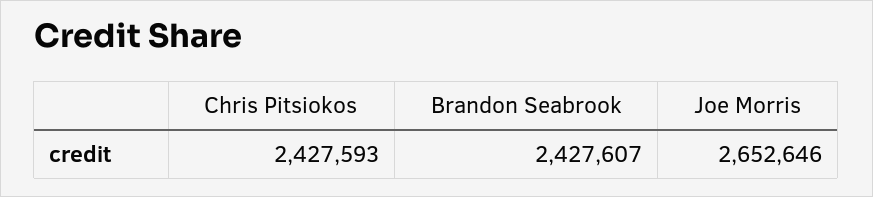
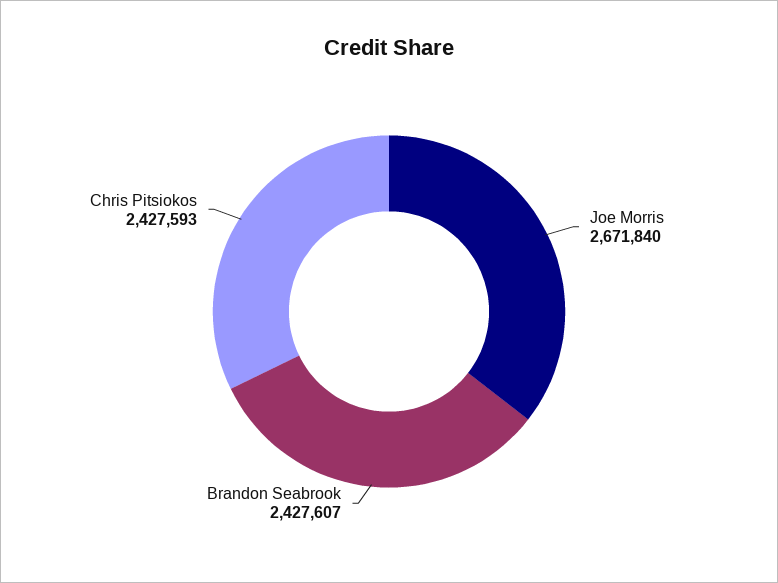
  {
    "Chris Pitsiokos": 2427593,
    "Brandon Seabrook": 2427607,
-   "Joe Morris": 2652646
+   "Joe Morris": 2671840
  }

